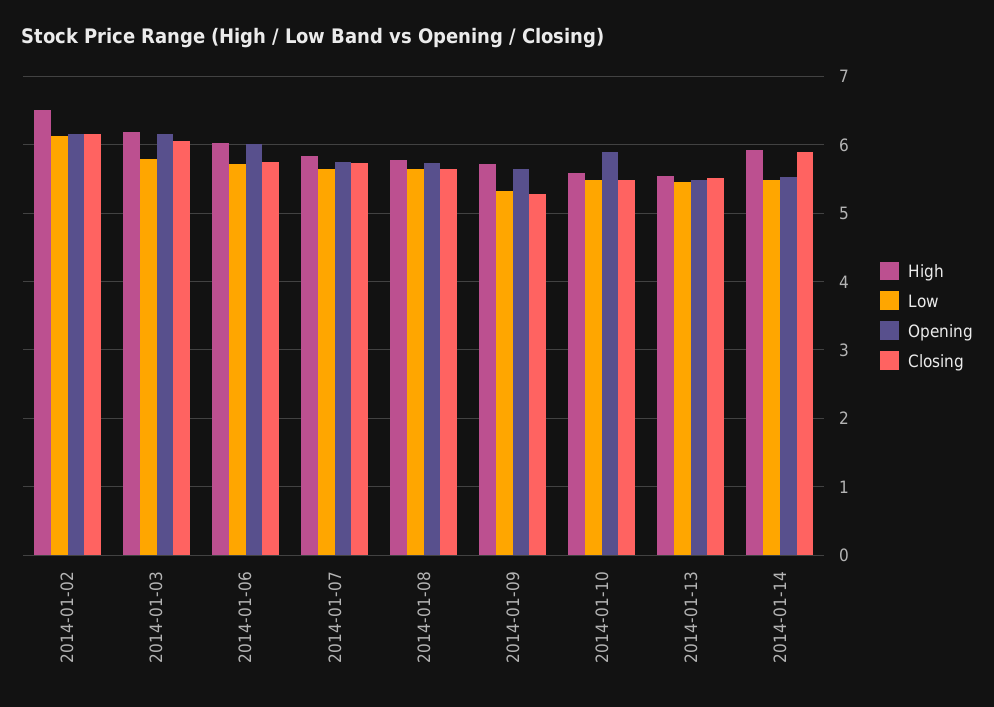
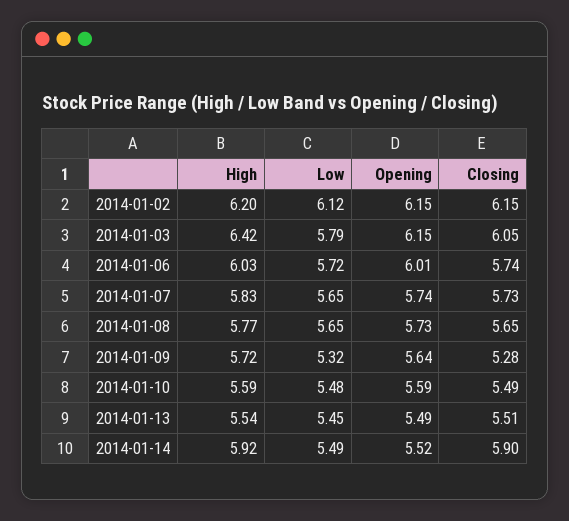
  {
    "High": {
-     "2014-01-02": 6.5,
+     "2014-01-02": 6.2,
-     "2014-01-03": 6.2,
+     "2014-01-03": 6.42,
      "2014-01-06": 6.03,
      "2014-01-07": 5.83,
      "2014-01-08": 5.77,
      "2014-01-09": 5.72,
      "2014-01-10": 5.59,
      "2014-01-13": 5.54,
      "2014-01-14": 5.92
    },
    "Low": {
      "2014-01-02": 6.12,
      "2014-01-03": 5.79,
      "2014-01-06": 5.72,
      "2014-01-07": 5.65,
      "2014-01-08": 5.65,
      "2014-01-09": 5.32,
      "2014-01-10": 5.48,
      "2014-01-13": 5.45,
      "2014-01-14": 5.49
    },
    "Opening": {
      "2014-01-02": 6.15,
      "2014-01-03": 6.15,
      "2014-01-06": 6.01,
      "2014-01-07": 5.74,
      "2014-01-08": 5.73,
      "2014-01-09": 5.64,
-     "2014-01-10": 5.9,
+     "2014-01-10": 5.59,
      "2014-01-13": 5.49,
      "2014-01-14": 5.52
    },
    "Closing": {
      "2014-01-02": 6.15,
      "2014-01-03": 6.05,
      "2014-01-06": 5.74,
      "2014-01-07": 5.73,
      "2014-01-08": 5.65,
      "2014-01-09": 5.28,
      "2014-01-10": 5.49,
      "2014-01-13": 5.51,
      "2014-01-14": 5.9
    }
  }

